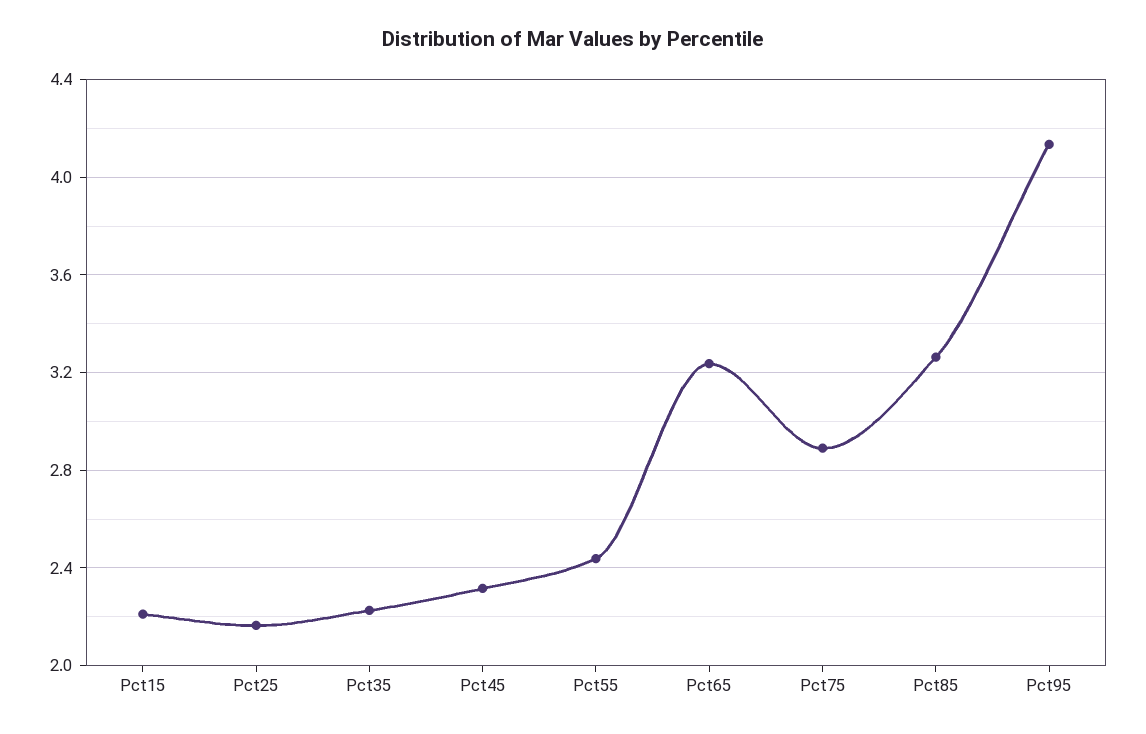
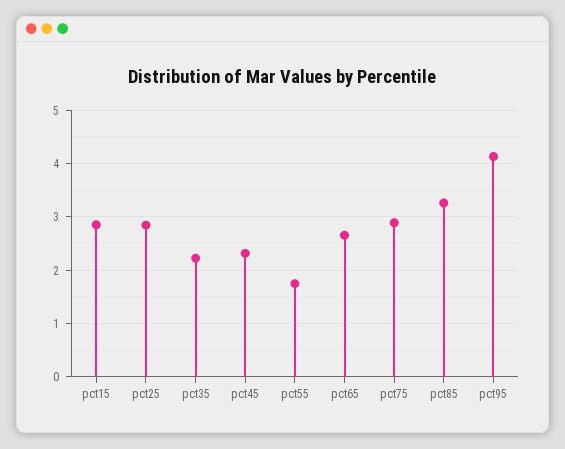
  {
-   "Pct15": 2.2,
+   "Pct15": 2.8,
-   "Pct25": 2.15,
+   "Pct25": 2.8,
    "Pct35": 2.25,
    "Pct45": 2.3,
-   "Pct55": 2.45,
+   "Pct55": 1.8,
-   "Pct65": 3.25,
+   "Pct65": 2.6,
    "Pct75": 2.9,
    "Pct85": 3.25,
    "Pct95": 4.15
  }

